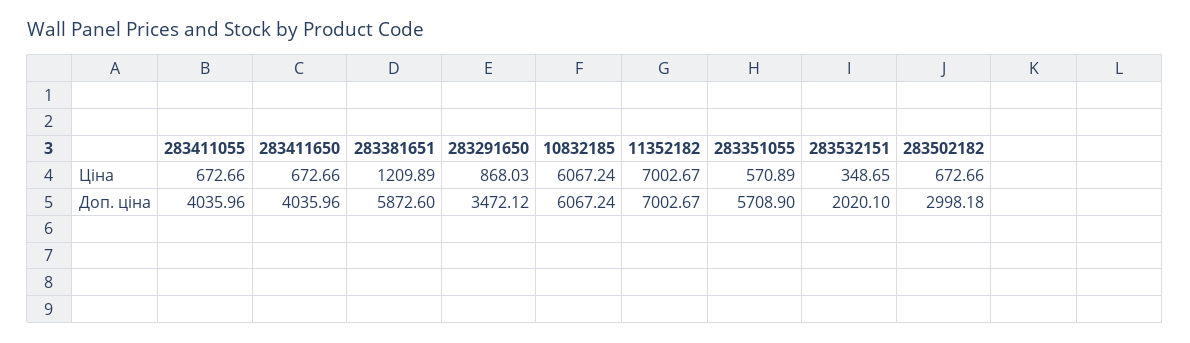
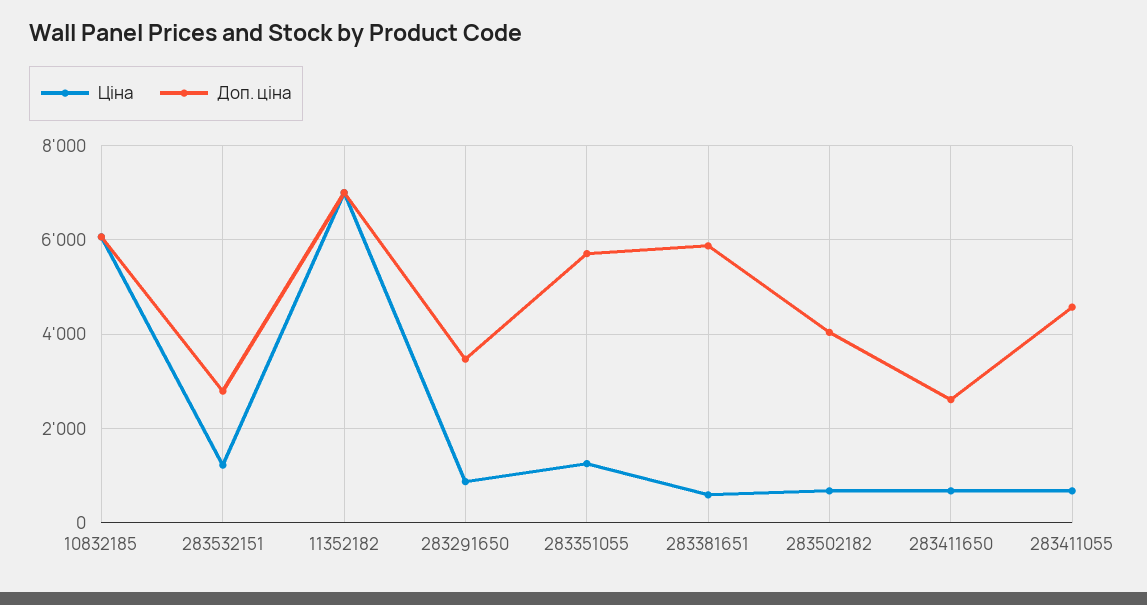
  {
    "Ціна": {
      "283411055": 672.66,
      "283411650": 672.66,
-     "283381651": 1209.89,
+     "283381651": 600,
      "283291650": 868.03,
      "10832185": 6067.24,
      "11352182": 7002.67,
-     "283351055": 570.89,
+     "283351055": 1200,
-     "283532151": 348.65,
+     "283532151": 1200,
      "283502182": 672.66
    },
    "Доп. ціна": {
-     "283411055": 4035.96,
+     "283411055": 4600,
-     "283411650": 4035.96,
+     "283411650": 2600,
      "283381651": 5872.6,
      "283291650": 3472.12,
      "10832185": 6067.24,
      "11352182": 7002.67,
      "283351055": 5708.9,
-     "283532151": 2020.1,
+     "283532151": 2800,
-     "283502182": 2998.18
+     "283502182": 4000
    }
  }

